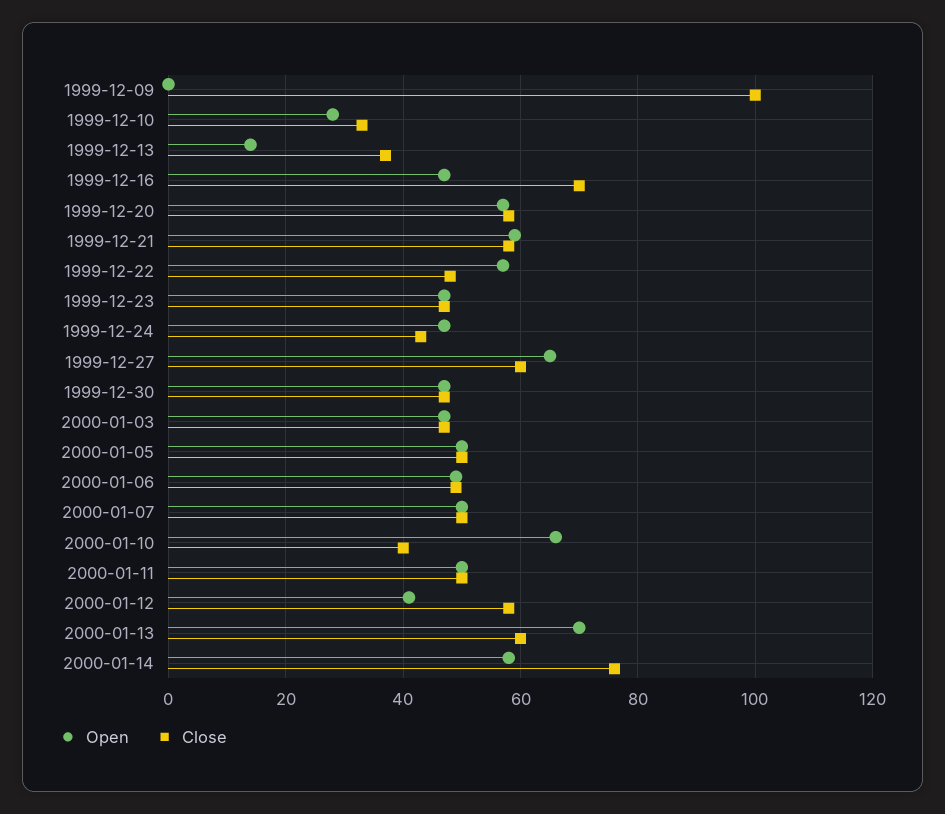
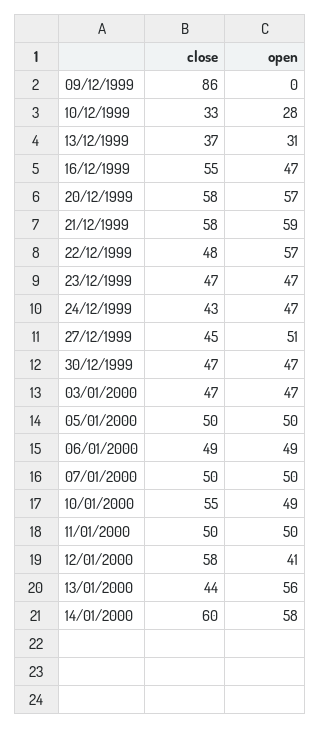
  {
    "Open": {
      "1999-12-09": 0,
      "1999-12-10": 28,
-     "1999-12-13": 15,
+     "1999-12-13": 31,
      "1999-12-16": 47,
      "1999-12-20": 57,
      "1999-12-21": 59,
      "1999-12-22": 57,
      "1999-12-23": 47,
      "1999-12-24": 47,
-     "1999-12-27": 65,
+     "1999-12-27": 51,
      "1999-12-30": 47,
      "2000-01-03": 47,
      "2000-01-05": 50,
      "2000-01-06": 49,
      "2000-01-07": 50,
-     "2000-01-10": 65,
+     "2000-01-10": 49,
      "2000-01-11": 50,
      "2000-01-12": 41,
-     "2000-01-13": 70,
+     "2000-01-13": 56,
      "2000-01-14": 58
    },
    "Close": {
-     "1999-12-09": 100,
+     "1999-12-09": 86,
      "1999-12-10": 33,
      "1999-12-13": 37,
-     "1999-12-16": 70,
+     "1999-12-16": 55,
      "1999-12-20": 58,
      "1999-12-21": 58,
      "1999-12-22": 48,
      "1999-12-23": 47,
      "1999-12-24": 43,
-     "1999-12-27": 60,
+     "1999-12-27": 45,
      "1999-12-30": 47,
      "2000-01-03": 47,
      "2000-01-05": 50,
      "2000-01-06": 49,
      "2000-01-07": 50,
-     "2000-01-10": 40,
+     "2000-01-10": 55,
      "2000-01-11": 50,
      "2000-01-12": 58,
-     "2000-01-13": 60,
+     "2000-01-13": 44,
-     "2000-01-14": 75
+     "2000-01-14": 60
    }
  }

